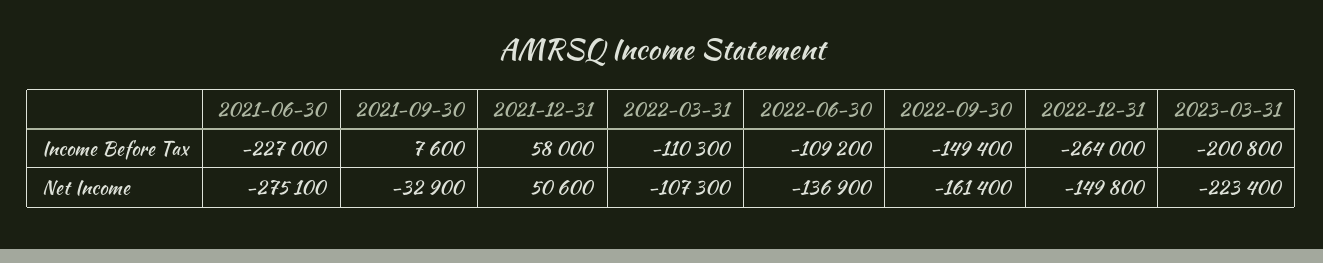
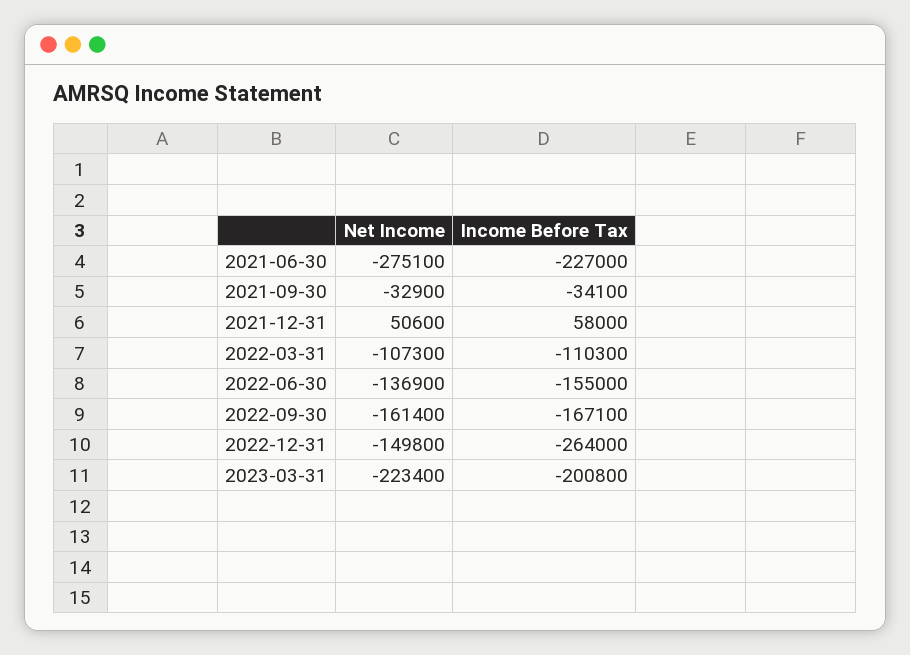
  {
    "2021-06-30": {
      "Income Before Tax": -227000,
      "Net Income": -275100
    },
    "2021-09-30": {
-     "Income Before Tax": 7600,
+     "Income Before Tax": -34100,
      "Net Income": -32900
    },
    "2021-12-31": {
      "Income Before Tax": 58000,
      "Net Income": 50600
    },
    "2022-03-31": {
      "Income Before Tax": -110300,
      "Net Income": -107300
    },
    "2022-06-30": {
-     "Income Before Tax": -109200,
+     "Income Before Tax": -155000,
      "Net Income": -136900
    },
    "2022-09-30": {
-     "Income Before Tax": -149400,
+     "Income Before Tax": -167100,
      "Net Income": -161400
    },
    "2022-12-31": {
      "Income Before Tax": -264000,
      "Net Income": -149800
    },
    "2023-03-31": {
      "Income Before Tax": -200800,
      "Net Income": -223400
    }
  }

